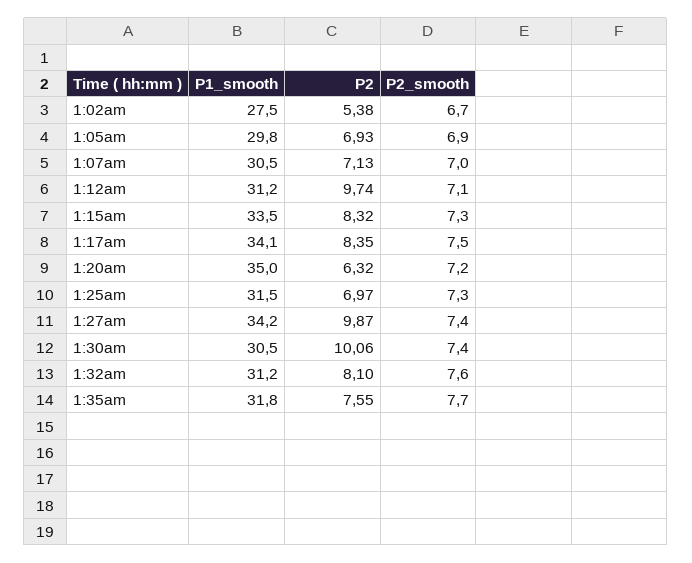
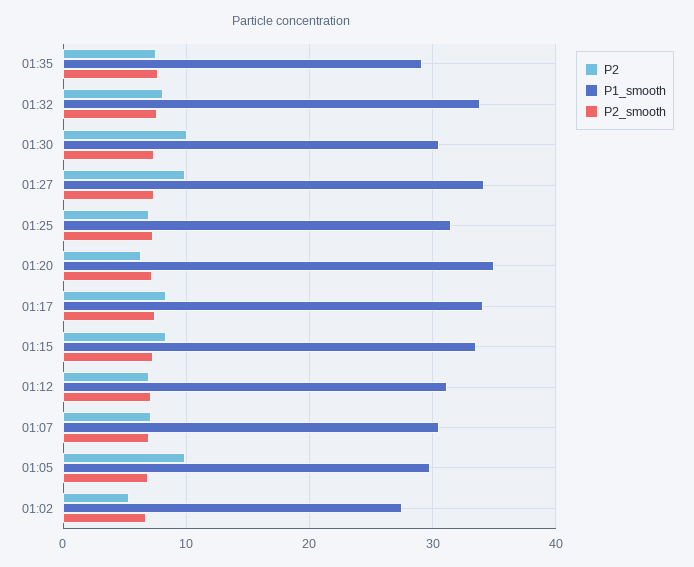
  {
    "P1_smooth": {
      "1:02am": 27.5,
      "1:05am": 29.8,
      "1:07am": 30.5,
      "1:12am": 31.2,
      "1:15am": 33.5,
      "1:17am": 34.1,
      "1:20am": 35,
      "1:25am": 31.5,
      "1:27am": 34.2,
      "1:30am": 30.5,
-     "1:32am": 31.2,
+     "1:32am": 34,
-     "1:35am": 31.8
+     "1:35am": 29
    },
    "P2": {
      "1:02am": 5.38,
-     "1:05am": 6.93,
+     "1:05am": 10,
      "1:07am": 7.13,
-     "1:12am": 9.74,
+     "1:12am": 7,
      "1:15am": 8.32,
      "1:17am": 8.35,
      "1:20am": 6.32,
      "1:25am": 6.97,
      "1:27am": 9.87,
      "1:30am": 10.06,
      "1:32am": 8.1,
      "1:35am": 7.55
    },
    "P2_smooth": {
      "1:02am": 6.7,
      "1:05am": 6.9,
      "1:07am": 7,
      "1:12am": 7.1,
      "1:15am": 7.3,
      "1:17am": 7.5,
      "1:20am": 7.2,
      "1:25am": 7.3,
      "1:27am": 7.4,
      "1:30am": 7.4,
      "1:32am": 7.6,
      "1:35am": 7.7
    }
  }

